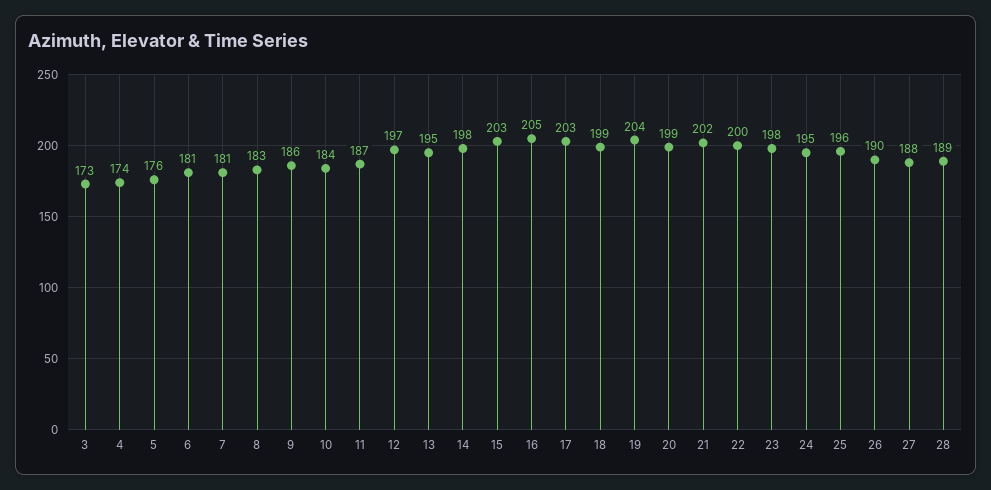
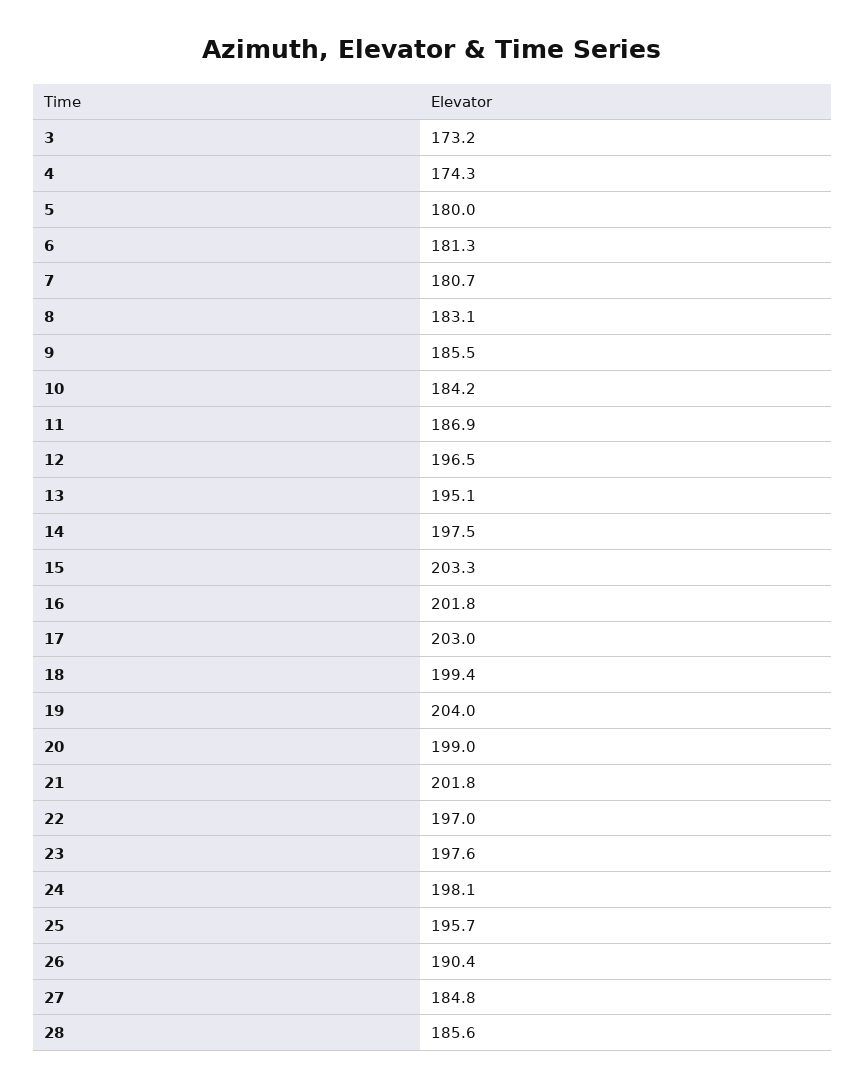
  {
    "3": 173.2,
    "4": 174.3,
-   "5": 176,
+   "5": 180,
    "6": 181.3,
    "7": 180.7,
    "8": 183.1,
    "9": 185.5,
    "10": 184.2,
    "11": 186.9,
    "12": 196.5,
    "13": 195.1,
    "14": 197.5,
    "15": 203.3,
-   "16": 205,
+   "16": 201.8,
    "17": 203,
    "18": 199.4,
    "19": 204,
    "20": 199,
    "21": 201.8,
-   "22": 200,
+   "22": 197,
    "23": 197.6,
-   "24": 195,
+   "24": 198.1,
    "25": 195.7,
    "26": 190.4,
-   "27": 188,
+   "27": 184.8,
-   "28": 189
+   "28": 185.6
  }

